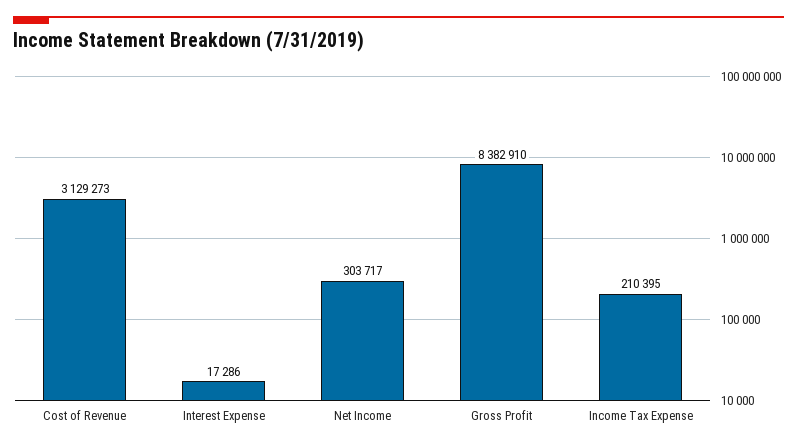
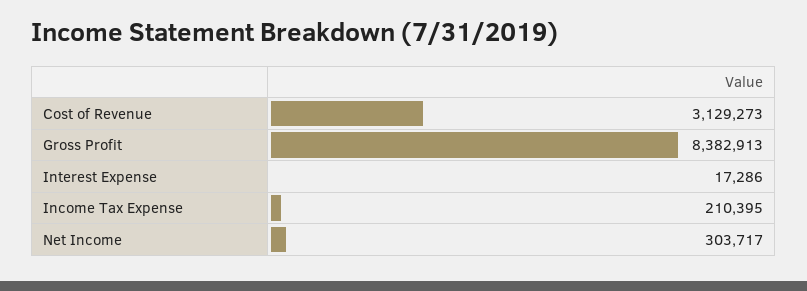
  {
    "Cost of Revenue": 3129273,
    "Interest Expense": 17286,
    "Net Income": 303717,
-   "Gross Profit": 8382910,
+   "Gross Profit": 8382913,
    "Income Tax Expense": 210395
  }

